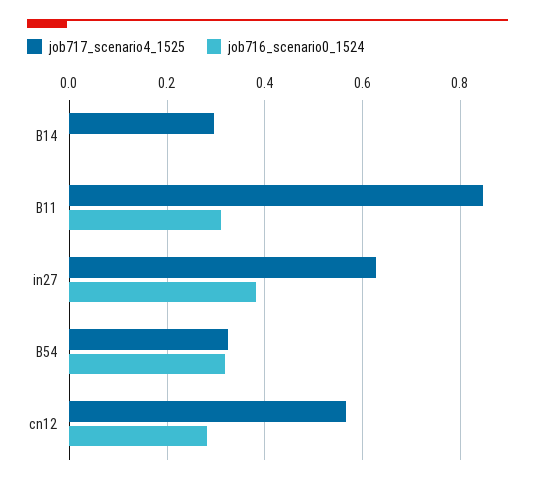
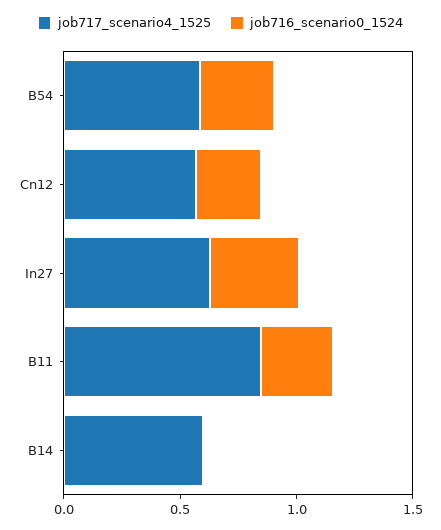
  {
    "job717_scenario4_1525": {
-     "B14": 0.3,
+     "B14": 0.6,
      "B11": 0.84,
      "in27": 0.62,
-     "B54": 0.32,
+     "B54": 0.6,
      "cn12": 0.56
    },
    "job716_scenario0_1524": {
      "B14": 0,
      "B11": 0.32,
      "in27": 0.38,
      "B54": 0.32,
      "cn12": 0.28
    }
  }

